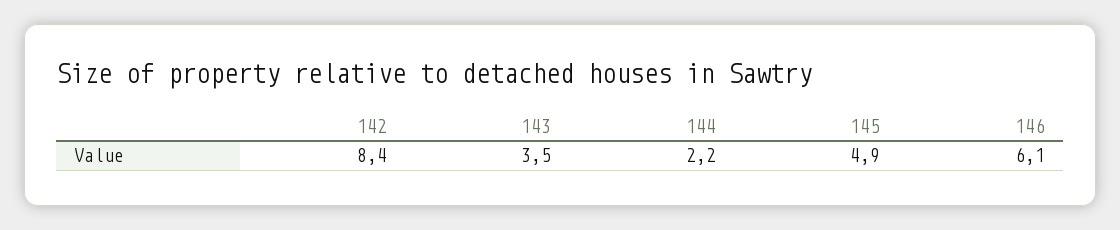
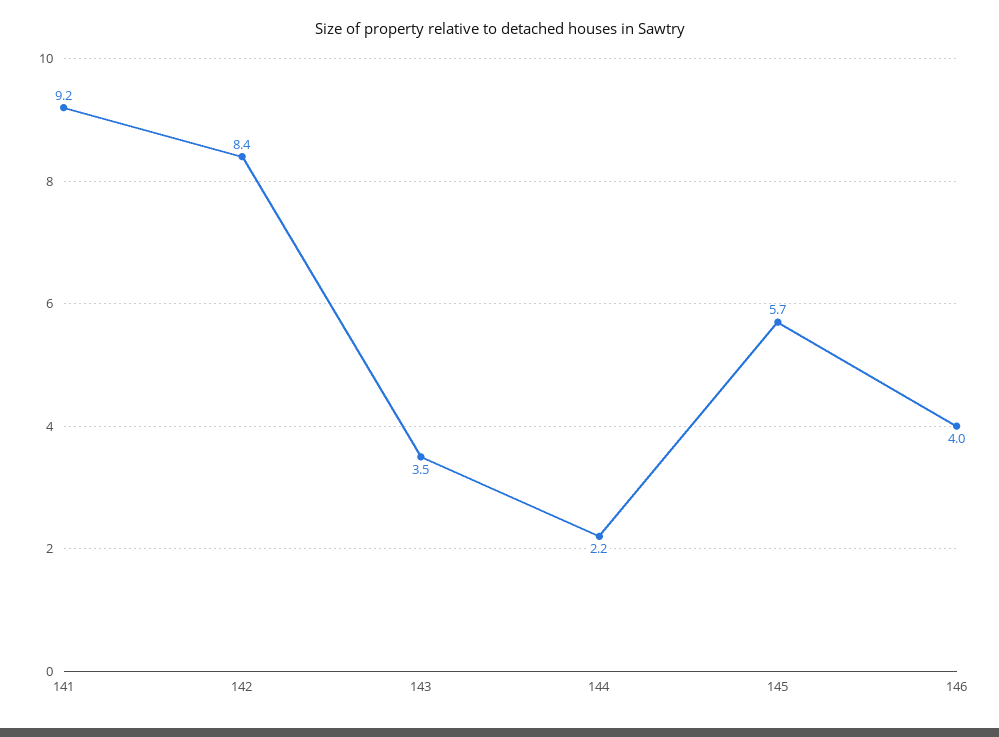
  {
    "142": 8.4,
    "143": 3.5,
    "144": 2.2,
-   "145": 4.9,
+   "145": 5.7,
-   "146": 6.1
+   "146": 4,
+   "141": 9.2
  }

